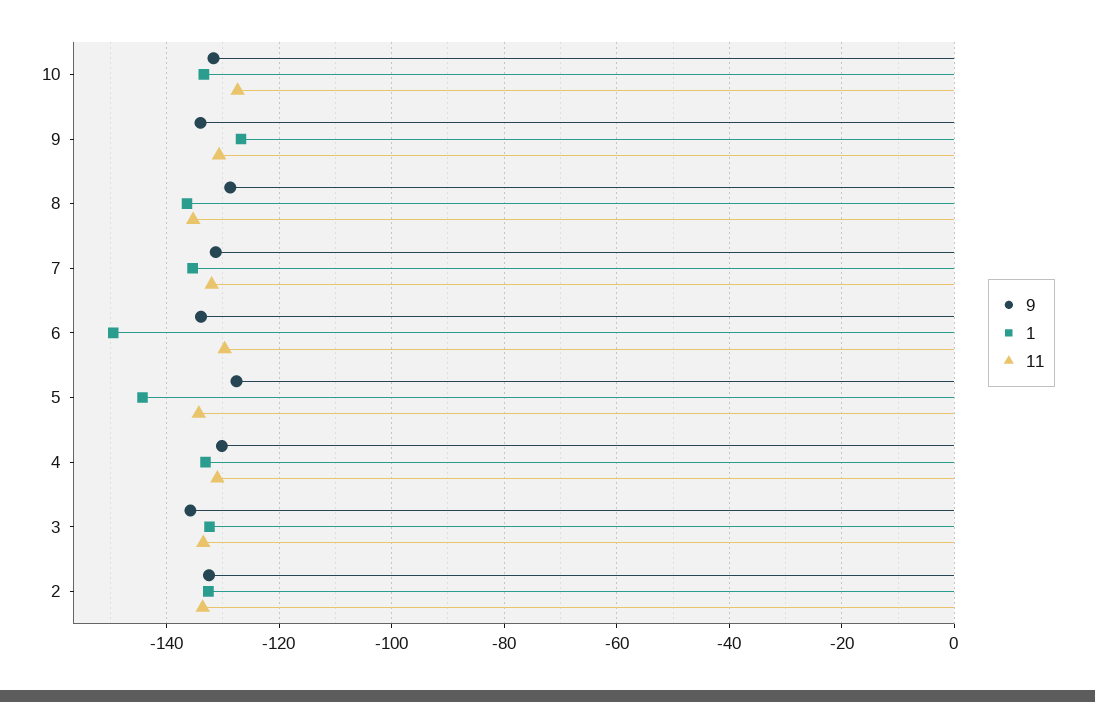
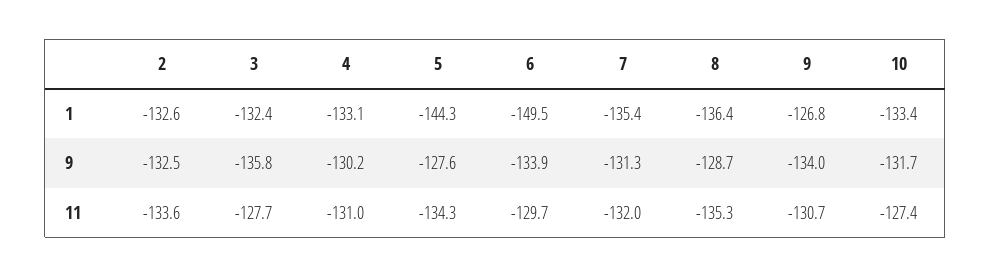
  {
    "9": {
      "10": -131.7,
      "9": -134,
      "8": -128.7,
      "7": -131.3,
      "6": -133.9,
      "5": -127.6,
      "4": -130.2,
      "3": -135.8,
      "2": -132.5
    },
    "1": {
      "10": -133.4,
      "9": -126.8,
      "8": -136.4,
      "7": -135.4,
      "6": -149.5,
      "5": -144.3,
      "4": -133.1,
      "3": -132.4,
      "2": -132.6
    },
    "11": {
      "10": -127.4,
      "9": -130.7,
      "8": -135.3,
      "7": -132,
      "6": -129.7,
      "5": -134.3,
      "4": -131,
-     "3": -134,
+     "3": -127.7,
      "2": -133.6
    }
  }

